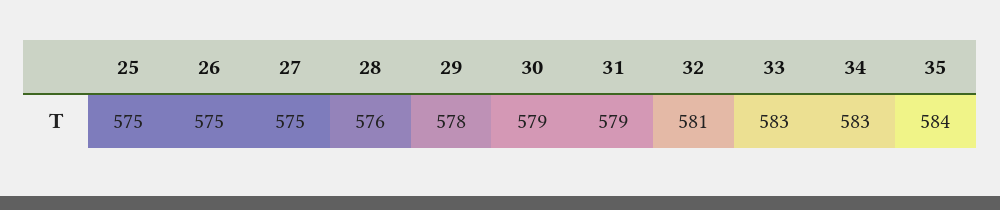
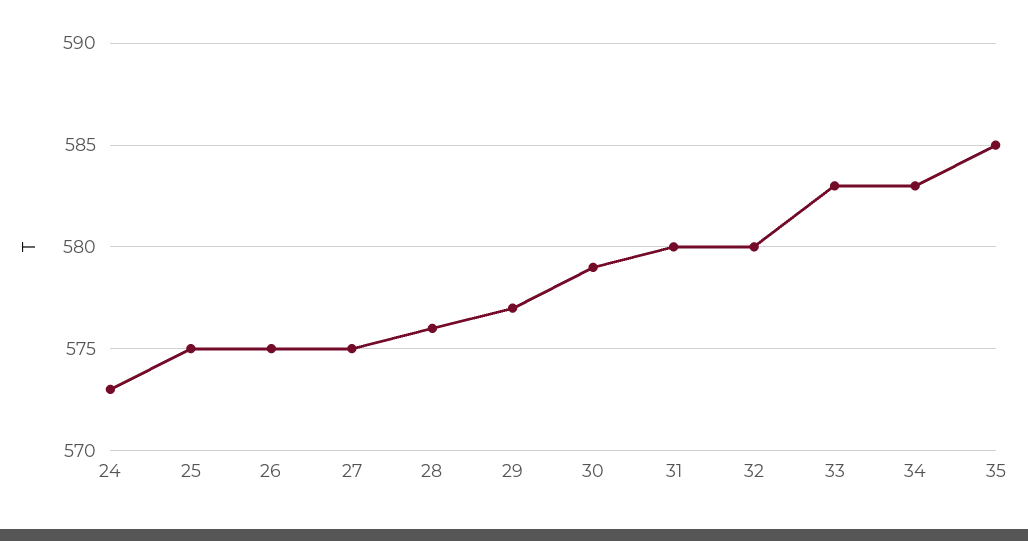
  {
    "25": 575,
    "26": 575,
    "27": 575,
    "28": 576,
-   "29": 578,
+   "29": 577,
    "30": 579,
-   "31": 579,
+   "31": 580,
-   "32": 581,
+   "32": 580,
    "33": 583,
    "34": 583,
-   "35": 584
+   "35": 585,
+   "24": 573
  }

